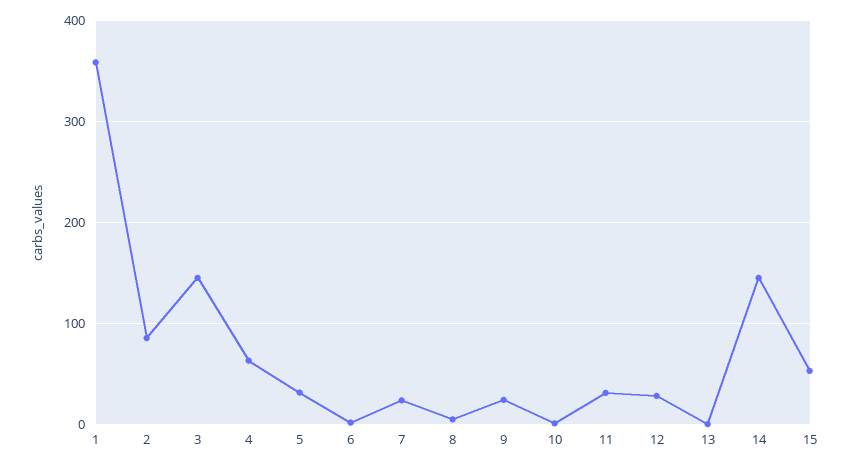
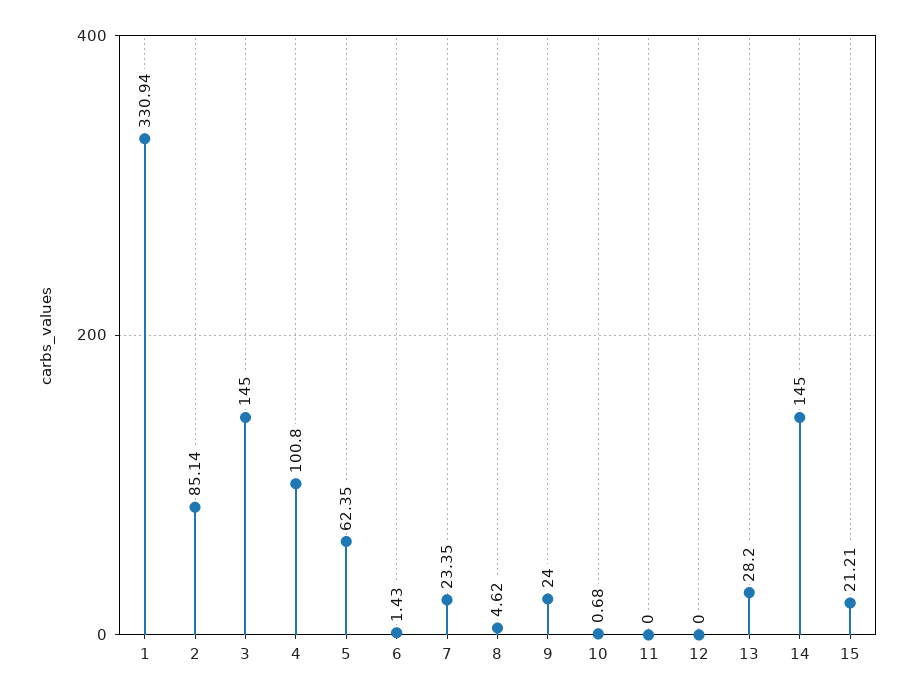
  {
-   "1": 360,
+   "1": 330.94,
    "2": 85.14,
    "3": 145,
-   "4": 60,
+   "4": 100.8,
-   "5": 30,
+   "5": 62.35,
    "6": 1.43,
    "7": 23.35,
    "8": 4.62,
    "9": 24,
    "10": 0.68,
-   "11": 30,
+   "11": 0,
-   "12": 30,
+   "12": 0,
-   "13": 0,
+   "13": 28.2,
    "14": 145,
-   "15": 50
+   "15": 21.21
  }

